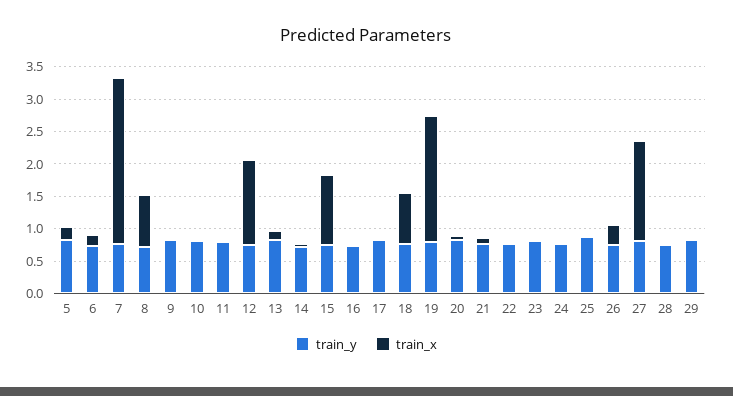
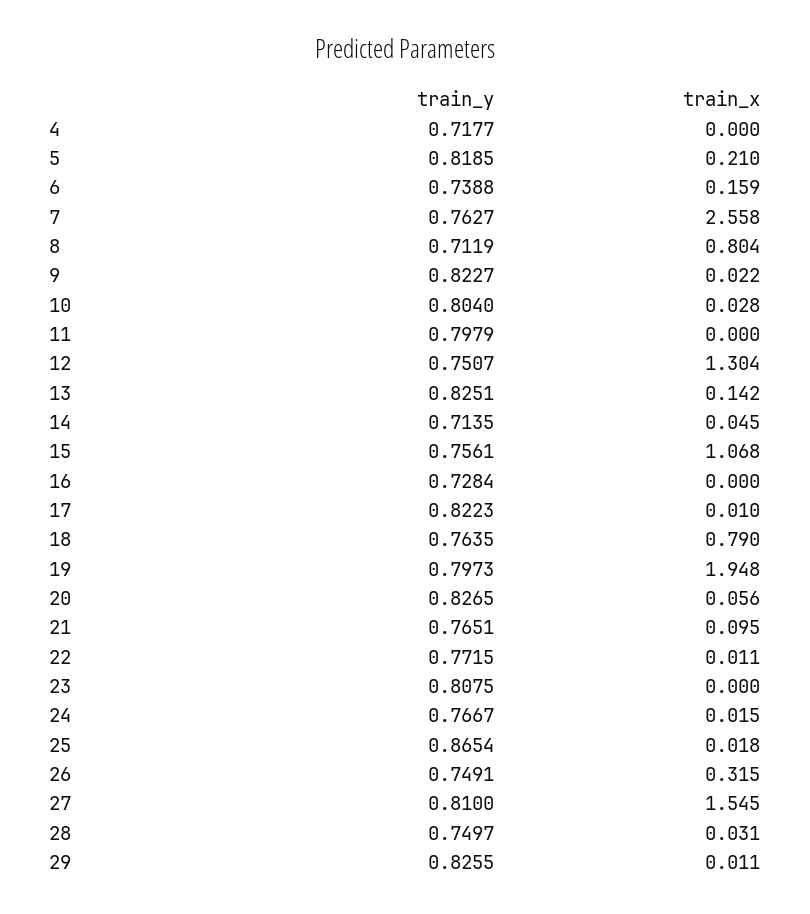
  {
    "train_y": {
      "5": 0.8185,
      "6": 0.7388,
      "7": 0.7627,
      "8": 0.7119,
      "9": 0.8227,
      "10": 0.804,
      "11": 0.7979,
      "12": 0.7507,
      "13": 0.8251,
      "14": 0.7135,
      "15": 0.7561,
      "16": 0.7284,
      "17": 0.8223,
      "18": 0.7635,
      "19": 0.7973,
      "20": 0.8265,
      "21": 0.7651,
      "22": 0.7715,
      "23": 0.8075,
      "24": 0.7667,
      "25": 0.8654,
      "26": 0.7491,
      "27": 0.81,
      "28": 0.7497,
-     "29": 0.8255
+     "29": 0.8255,
+     "4": 0.7177
    },
    "train_x": {
      "5": 0.21,
      "6": 0.159,
      "7": 2.558,
      "8": 0.804,
      "9": 0.022,
      "10": 0.028,
      "11": 0,
      "12": 1.304,
      "13": 0.142,
      "14": 0.045,
      "15": 1.068,
      "16": 0,
      "17": 0.01,
      "18": 0.79,
      "19": 1.948,
      "20": 0.056,
      "21": 0.095,
      "22": 0.011,
      "23": 0,
      "24": 0.015,
      "25": 0.018,
      "26": 0.315,
      "27": 1.545,
      "28": 0.031,
-     "29": 0.011
+     "29": 0.011,
+     "4": 0
    }
  }

